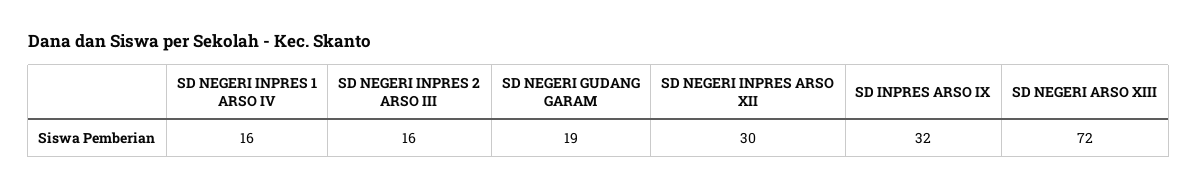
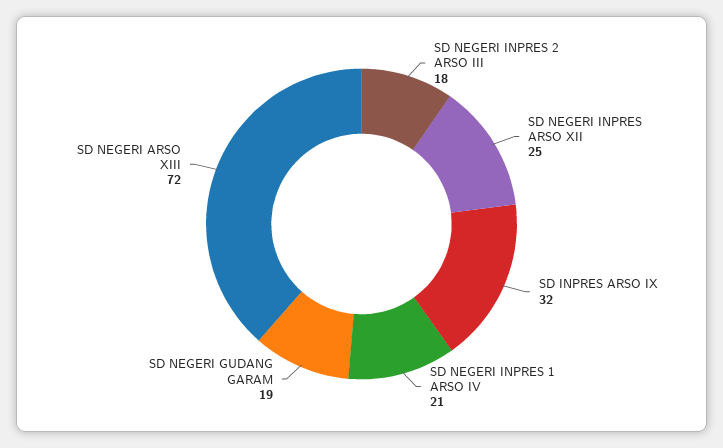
  {
-   "SD NEGERI INPRES 1 ARSO IV": 16,
+   "SD NEGERI INPRES 1 ARSO IV": 21,
-   "SD NEGERI INPRES 2 ARSO III": 16,
+   "SD NEGERI INPRES 2 ARSO III": 18,
    "SD NEGERI GUDANG GARAM": 19,
-   "SD NEGERI INPRES ARSO XII": 30,
+   "SD NEGERI INPRES ARSO XII": 25,
    "SD INPRES ARSO IX": 32,
    "SD NEGERI ARSO XIII": 72
  }

